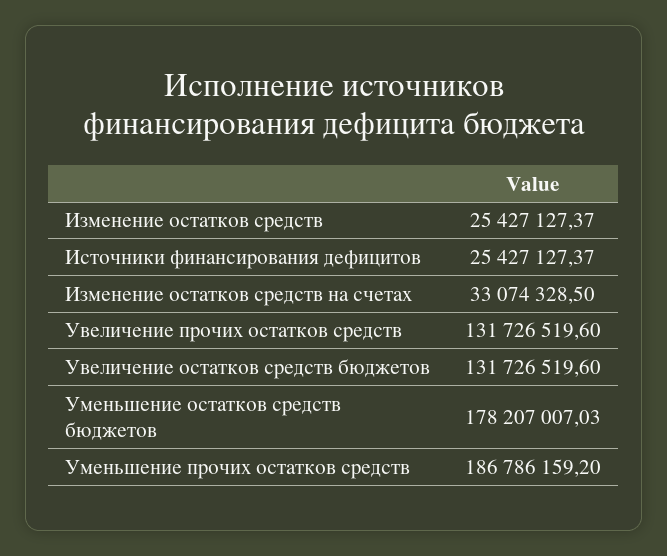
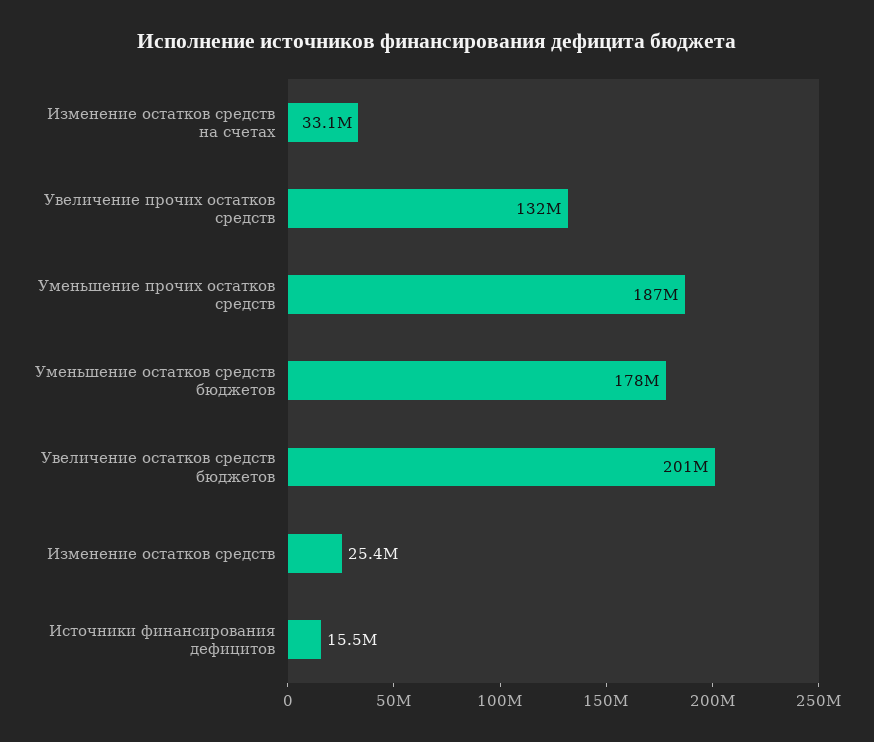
  {
    "Изменение остатков средств": 25427127.37,
-   "Источники финансирования дефицитов": 25427127.37,
+   "Источники финансирования дефицитов": 15500000,
    "Изменение остатков средств на счетах": 33074328.5,
    "Увеличение прочих остатков средств": 131726519.6,
-   "Увеличение остатков средств бюджетов": 131726519.6,
+   "Увеличение остатков средств бюджетов": 201000000,
    "Уменьшение остатков средств бюджетов": 178207007.03,
    "Уменьшение прочих остатков средств": 186786159.2
  }

